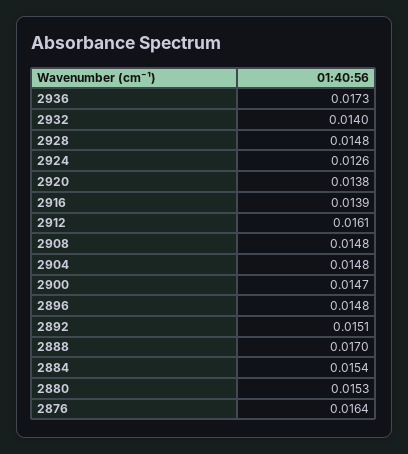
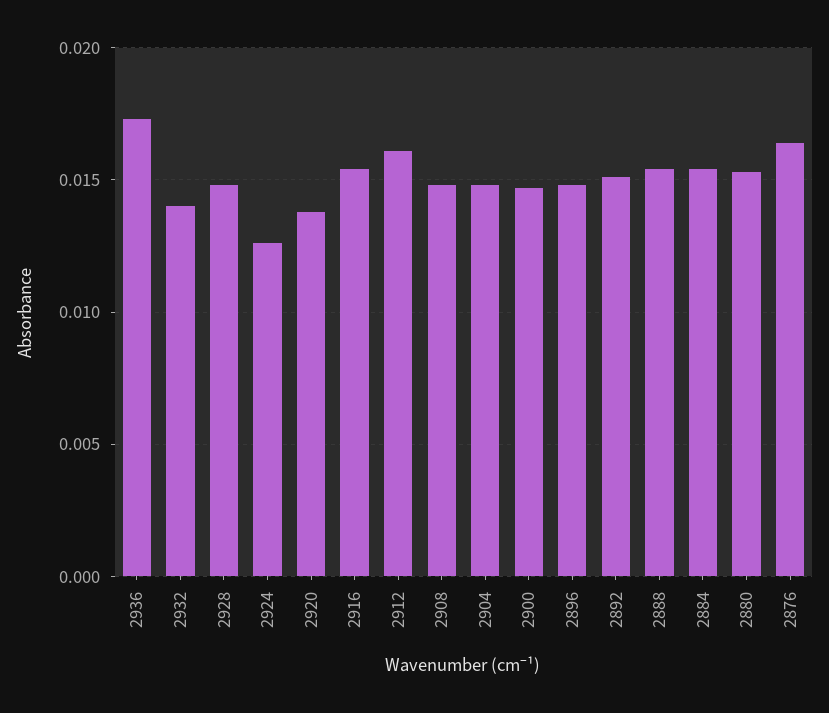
  {
    "2936": 0.0173,
    "2932": 0.014,
    "2928": 0.0148,
    "2924": 0.0126,
    "2920": 0.0138,
-   "2916": 0.0139,
+   "2916": 0.0155,
    "2912": 0.0161,
    "2908": 0.0148,
    "2904": 0.0148,
    "2900": 0.0147,
    "2896": 0.0148,
    "2892": 0.0151,
-   "2888": 0.017,
+   "2888": 0.0155,
    "2884": 0.0154,
    "2880": 0.0153,
    "2876": 0.0164
  }

